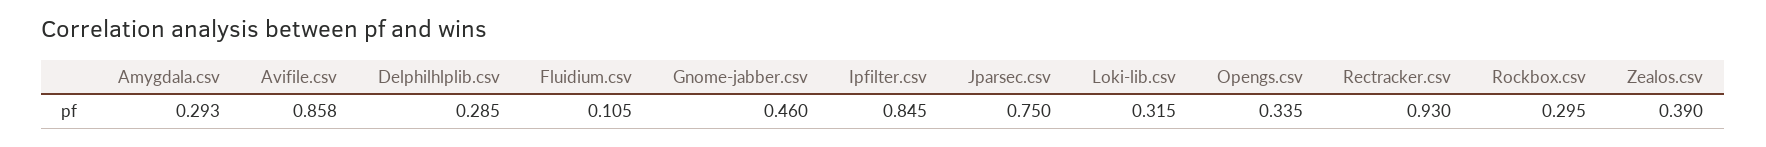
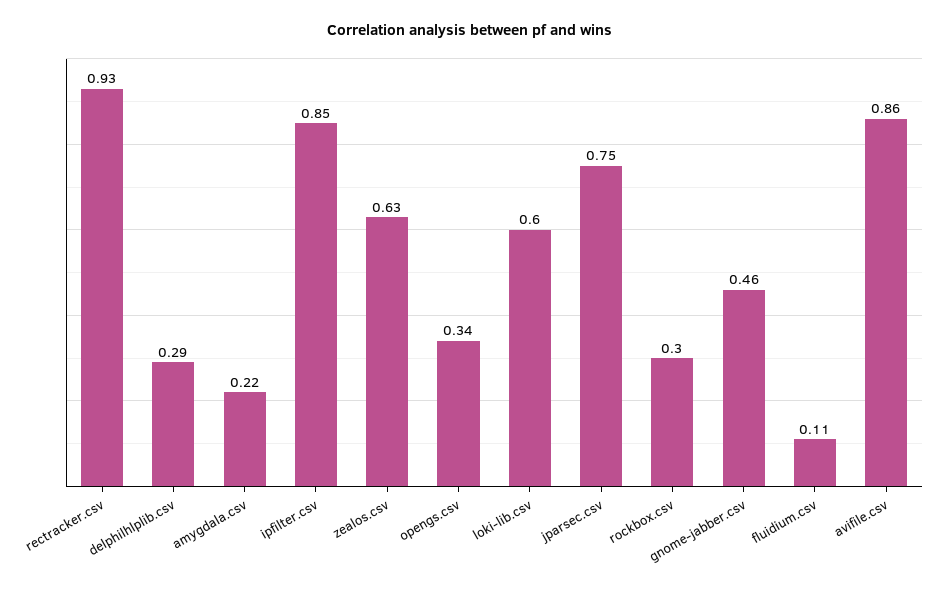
  {
-   "Amygdala.csv": 0.293,
+   "Amygdala.csv": 0.22,
    "Avifile.csv": 0.858,
    "Delphilhlplib.csv": 0.285,
    "Fluidium.csv": 0.105,
    "Gnome-jabber.csv": 0.46,
    "Ipfilter.csv": 0.845,
    "Jparsec.csv": 0.75,
-   "Loki-lib.csv": 0.315,
+   "Loki-lib.csv": 0.6,
    "Opengs.csv": 0.335,
    "Rectracker.csv": 0.93,
    "Rockbox.csv": 0.295,
-   "Zealos.csv": 0.39
+   "Zealos.csv": 0.63
  }

